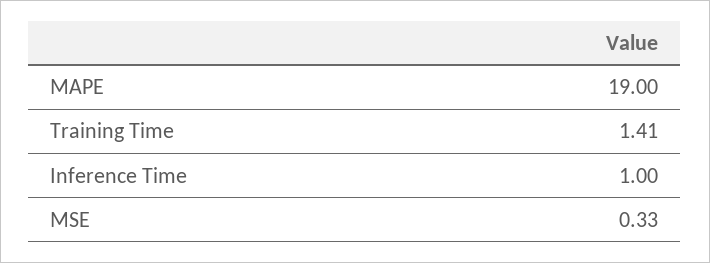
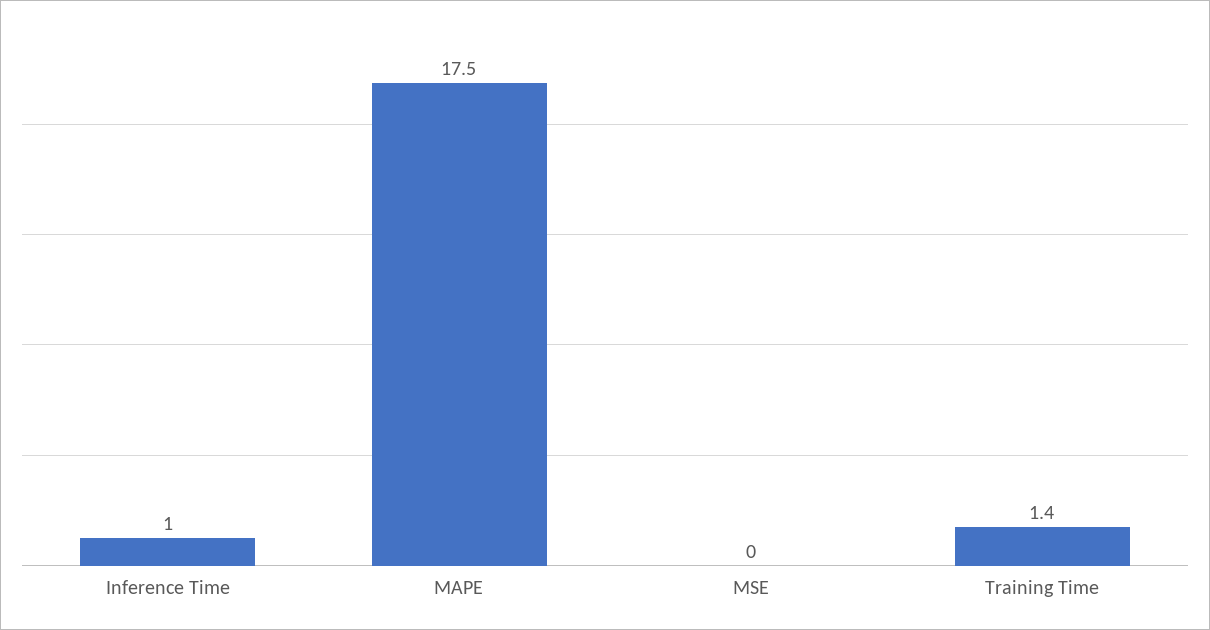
  {
-   "MAPE": 19,
+   "MAPE": 17.5,
    "Training Time": 1.41,
    "Inference Time": 1,
-   "MSE": 0.33
+   "MSE": 0
  }

